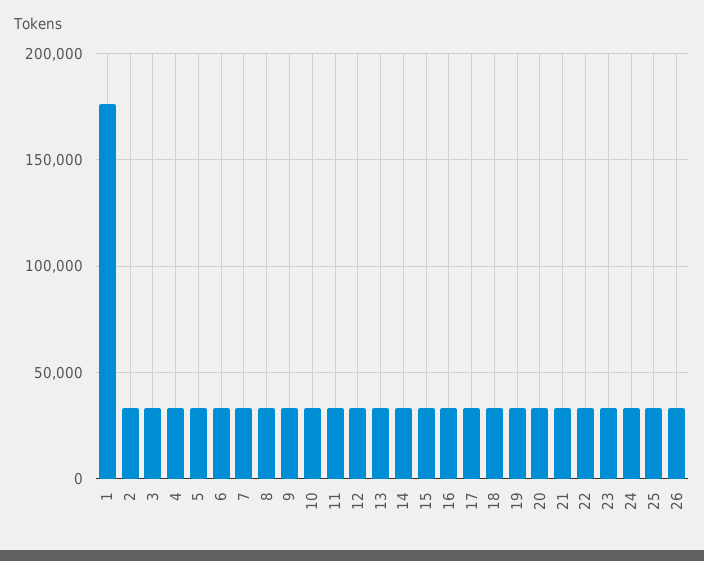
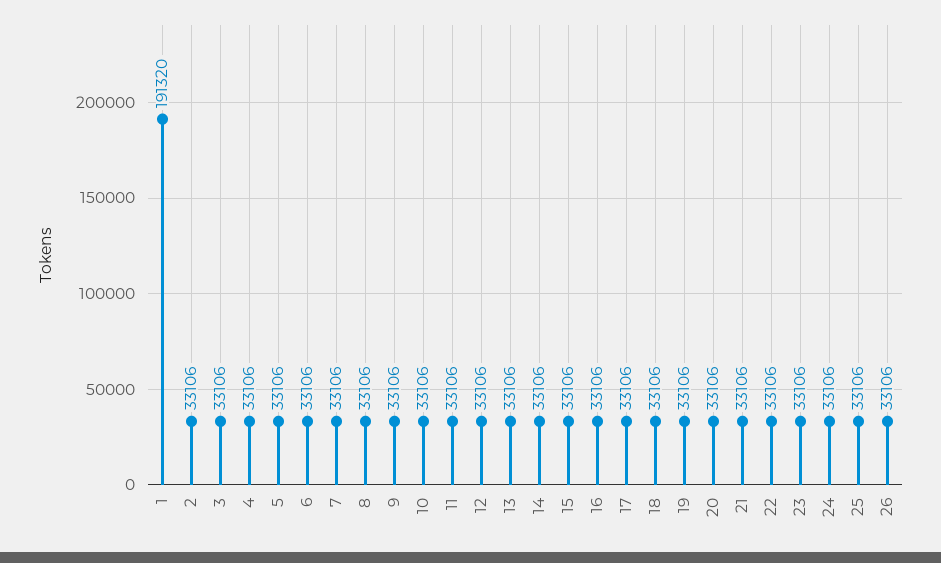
  {
-   "1": 175000,
+   "1": 191320,
    "2": 33106,
    "3": 33106,
    "4": 33106,
    "5": 33106,
    "6": 33106,
    "7": 33106,
    "8": 33106,
    "9": 33106,
    "10": 33106,
    "11": 33106,
    "12": 33106,
    "13": 33106,
    "14": 33106,
    "15": 33106,
    "16": 33106,
    "17": 33106,
    "18": 33106,
    "19": 33106,
    "20": 33106,
    "21": 33106,
    "22": 33106,
    "23": 33106,
    "24": 33106,
    "25": 33106,
    "26": 33106
  }

